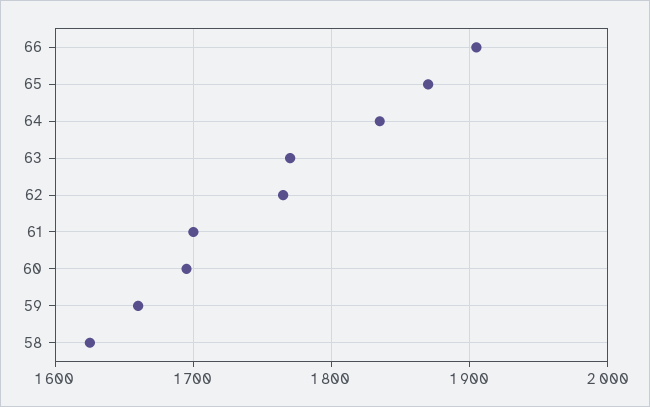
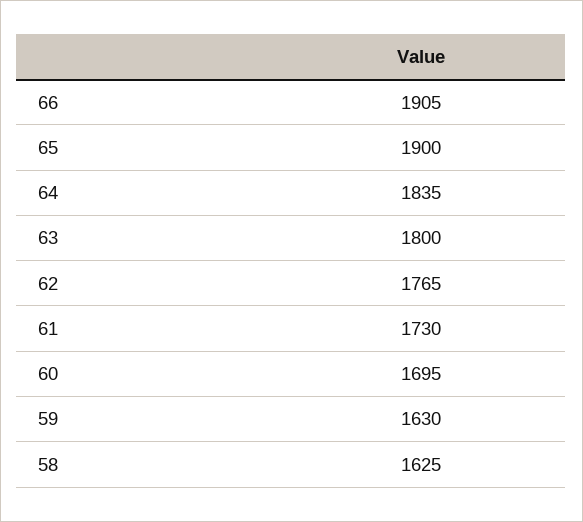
  {
    "66": 1905,
-   "65": 1870,
+   "65": 1900,
    "64": 1835,
-   "63": 1770,
+   "63": 1800,
    "62": 1765,
-   "61": 1700,
+   "61": 1730,
    "60": 1695,
-   "59": 1660,
+   "59": 1630,
    "58": 1625
  }

